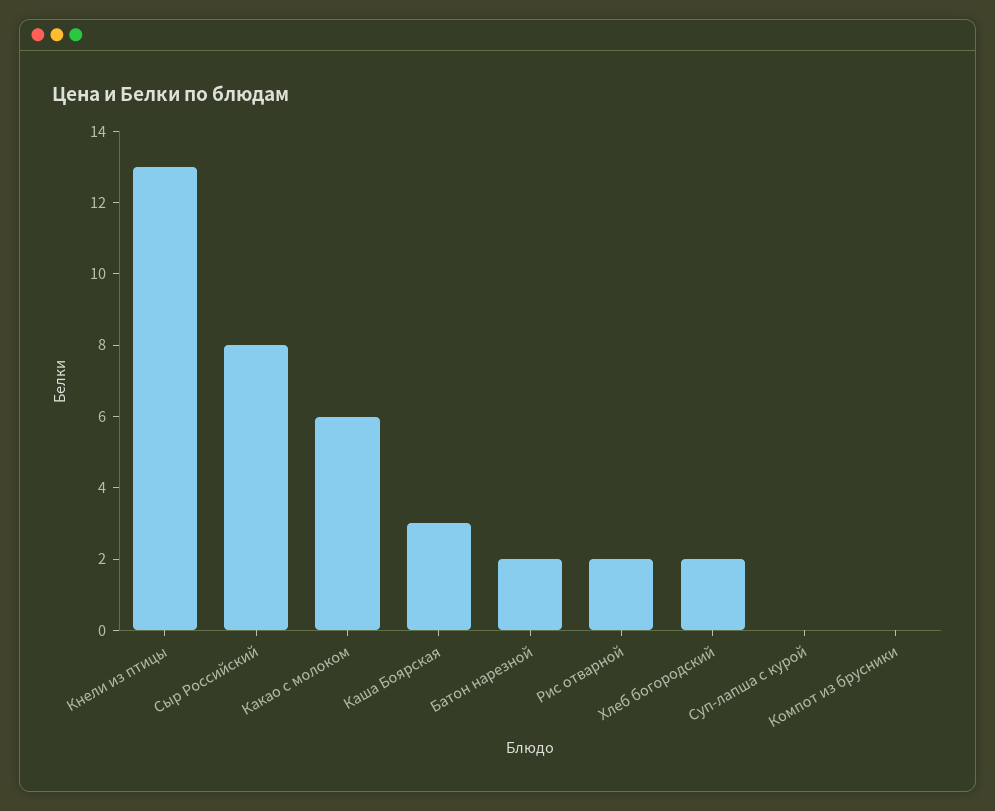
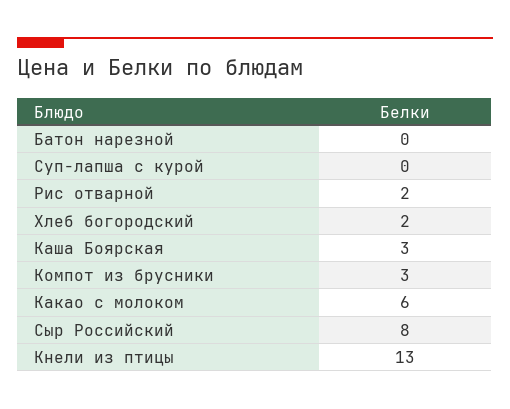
  {
    "Кнели из птицы": 13,
    "Сыр Российский": 8,
    "Какао с молоком": 6,
    "Каша Боярская": 3,
-   "Батон нарезной": 2,
+   "Батон нарезной": 0,
    "Рис отварной": 2,
    "Хлеб богородский": 2,
    "Суп-лапша с курой": 0,
-   "Компот из брусники": 0
+   "Компот из брусники": 3
  }

